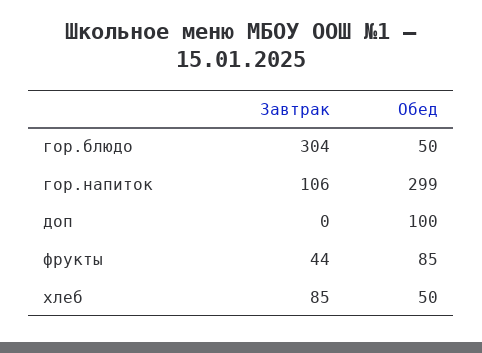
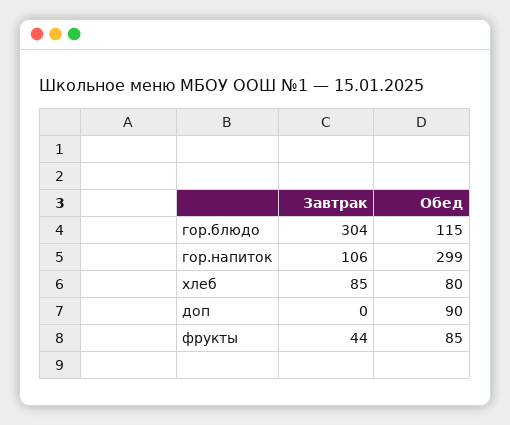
  {
    "Завтрак": {
      "гор.блюдо": 304,
      "гор.напиток": 106,
      "доп": 0,
      "фрукты": 44,
      "хлеб": 85
    },
    "Обед": {
-     "гор.блюдо": 50,
+     "гор.блюдо": 115,
      "гор.напиток": 299,
-     "доп": 100,
+     "доп": 90,
      "фрукты": 85,
-     "хлеб": 50
+     "хлеб": 80
    }
  }

